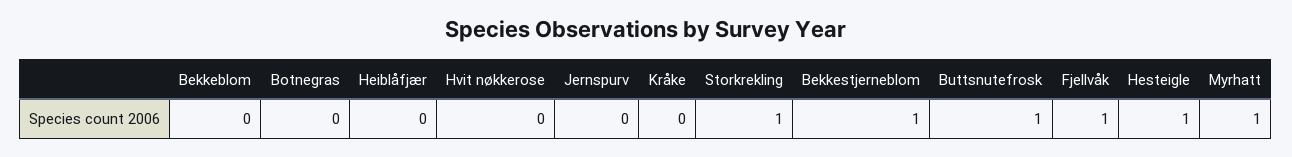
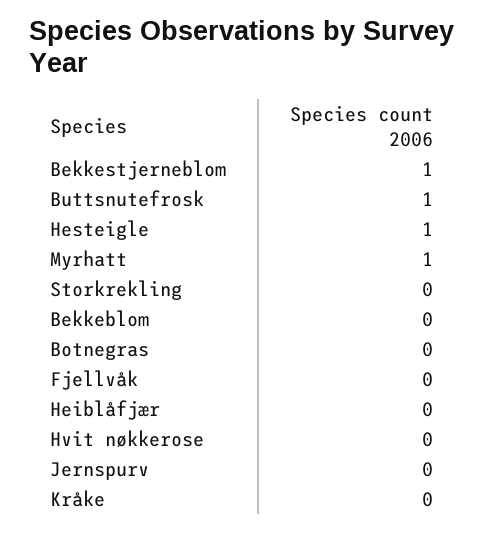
  {
    "Bekkeblom": 0,
    "Botnegras": 0,
    "Heiblåfjær": 0,
    "Hvit nøkkerose": 0,
    "Jernspurv": 0,
    "Kråke": 0,
-   "Storkrekling": 1,
+   "Storkrekling": 0,
    "Bekkestjerneblom": 1,
    "Buttsnutefrosk": 1,
-   "Fjellvåk": 1,
+   "Fjellvåk": 0,
    "Hesteigle": 1,
    "Myrhatt": 1
  }

